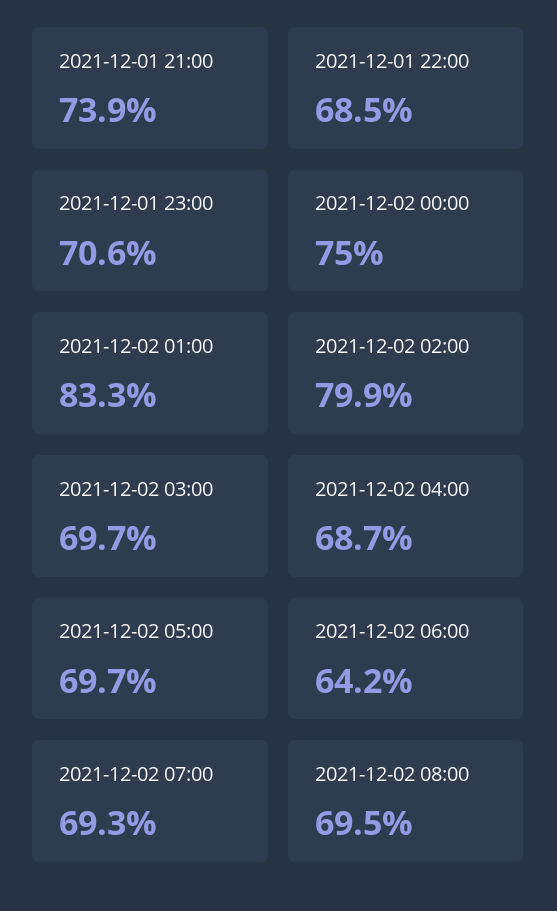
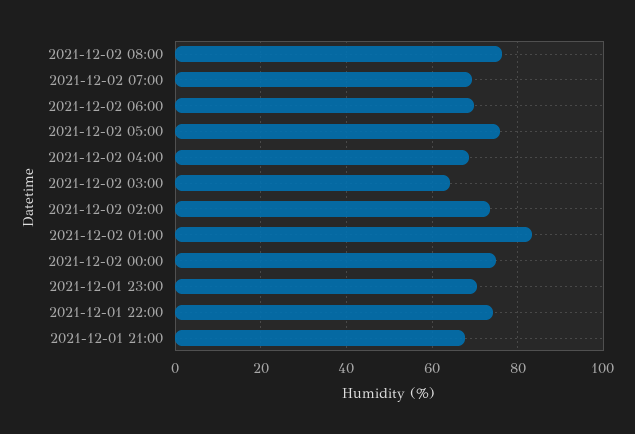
  {
-   "2021-12-01 21:00": 73.9,
+   "2021-12-01 21:00": 68,
-   "2021-12-01 22:00": 68.5,
+   "2021-12-01 22:00": 74,
    "2021-12-01 23:00": 70.6,
    "2021-12-02 00:00": 75,
    "2021-12-02 01:00": 83.3,
-   "2021-12-02 02:00": 79.9,
+   "2021-12-02 02:00": 74,
-   "2021-12-02 03:00": 69.7,
+   "2021-12-02 03:00": 64,
    "2021-12-02 04:00": 68.7,
-   "2021-12-02 05:00": 69.7,
+   "2021-12-02 05:00": 76,
-   "2021-12-02 06:00": 64.2,
+   "2021-12-02 06:00": 70,
    "2021-12-02 07:00": 69.3,
-   "2021-12-02 08:00": 69.5
+   "2021-12-02 08:00": 76
  }

